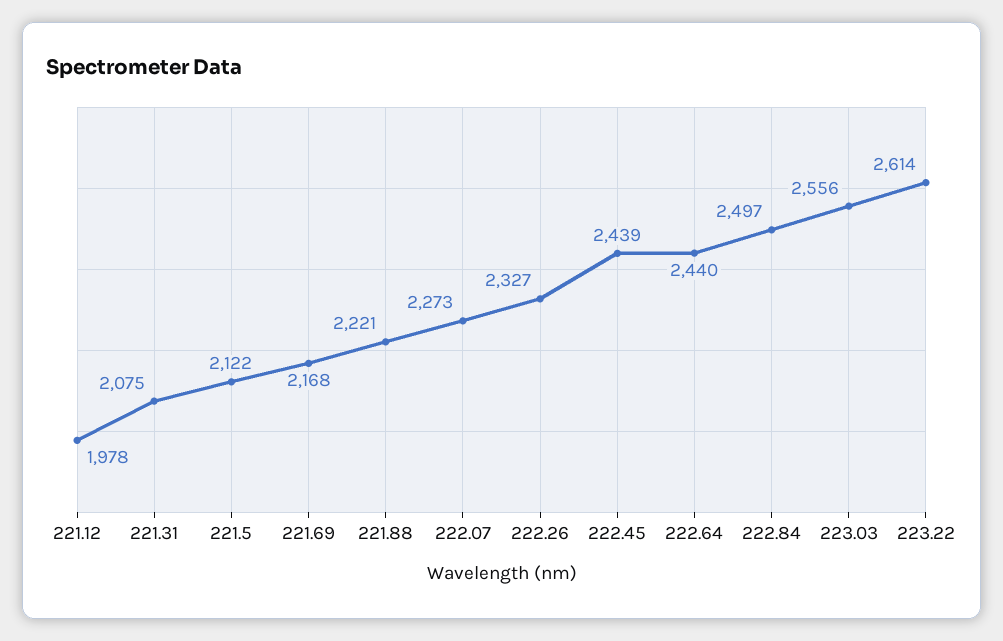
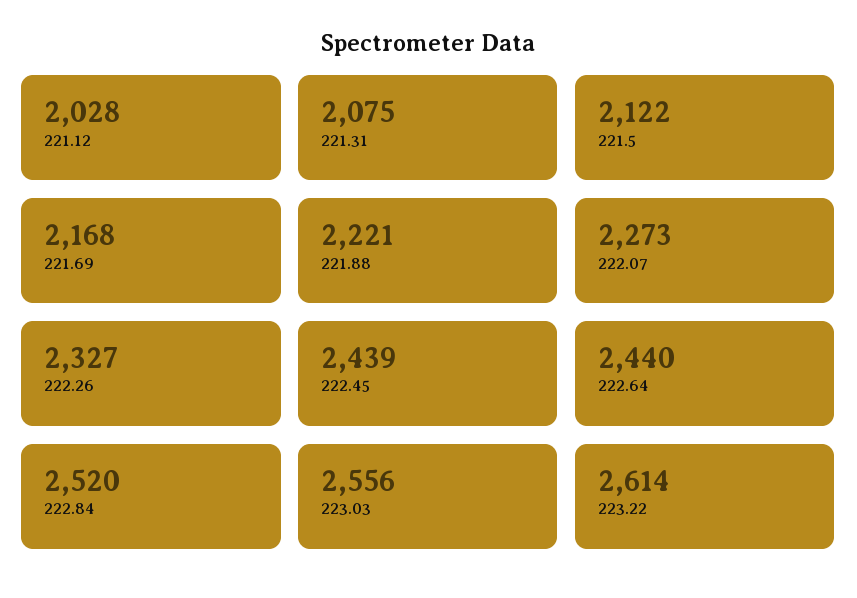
  {
-   "221.12": 1978,
+   "221.12": 2028,
    "221.31": 2075,
    "221.5": 2122,
    "221.69": 2168,
    "221.88": 2221,
    "222.07": 2273,
    "222.26": 2327,
    "222.45": 2439,
    "222.64": 2440,
-   "222.84": 2497,
+   "222.84": 2520,
    "223.03": 2556,
    "223.22": 2614
  }

